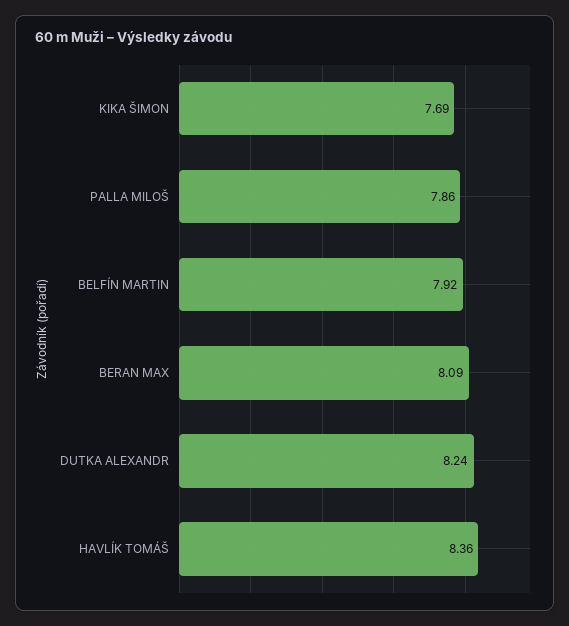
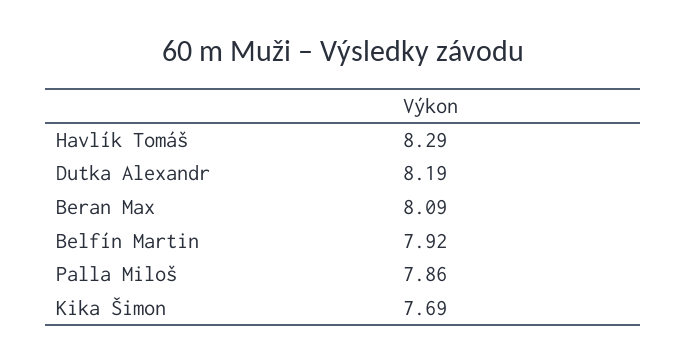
  {
    "KIKA ŠIMON": 7.69,
    "PALLA MILOŠ": 7.86,
    "BELFÍN MARTIN": 7.92,
    "BERAN MAX": 8.09,
-   "DUTKA ALEXANDR": 8.24,
+   "DUTKA ALEXANDR": 8.19,
-   "HAVLÍK TOMÁŠ": 8.36
+   "HAVLÍK TOMÁŠ": 8.29
  }

